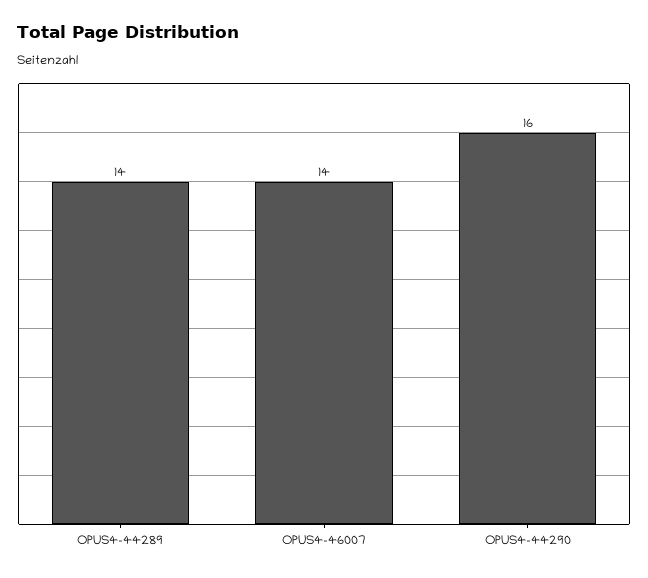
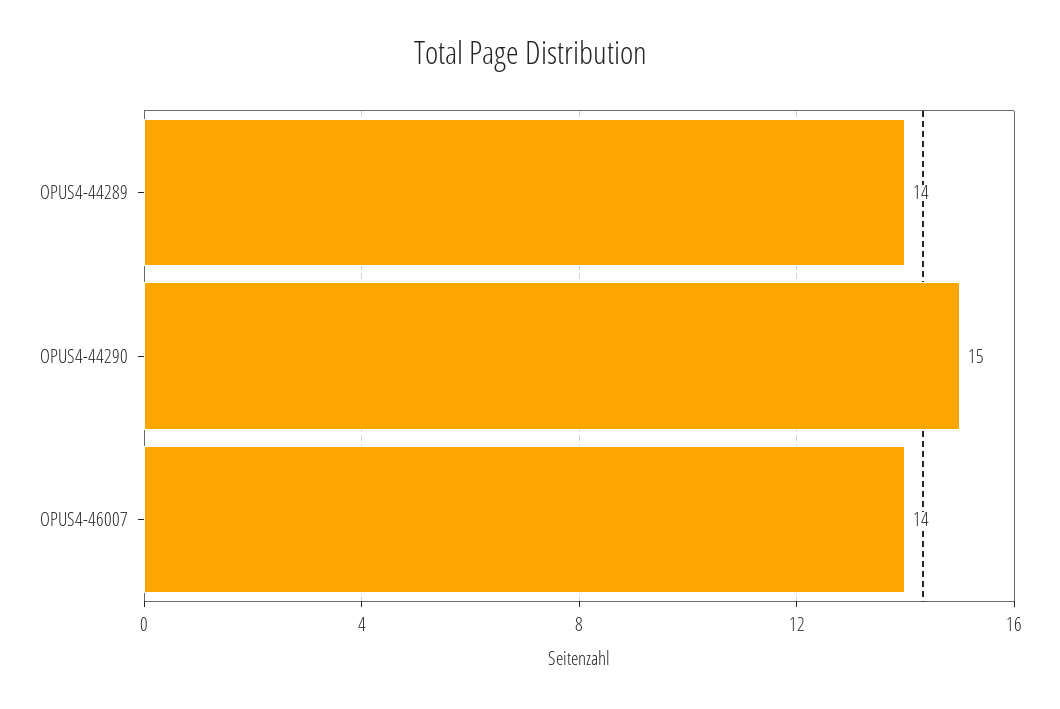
  {
    "OPUS4-44289": 14,
    "OPUS4-46007": 14,
-   "OPUS4-44290": 16
+   "OPUS4-44290": 15
  }

